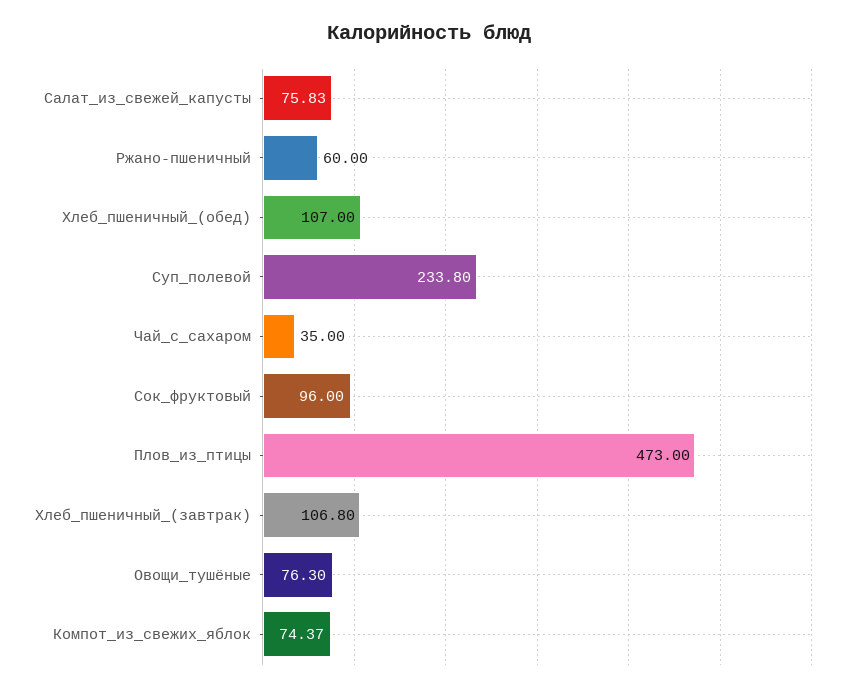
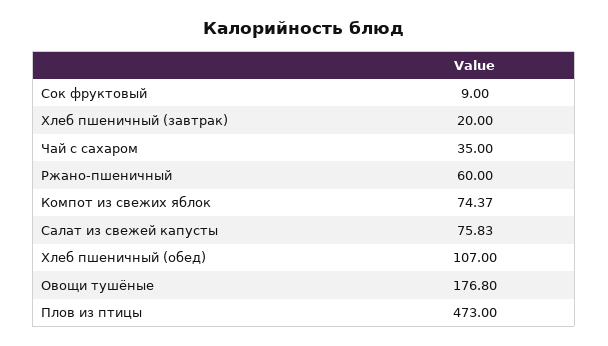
  {
    "Салат_из_свежей_капусты": 75.83,
    "Ржано-пшеничный": 60,
    "Хлеб_пшеничный_(обед)": 107,
-   "Суп_полевой": 233.8,
    "Чай_с_сахаром": 35,
-   "Сок_фруктовый": 96,
+   "Сок_фруктовый": 9,
    "Плов_из_птицы": 473,
-   "Хлеб_пшеничный_(завтрак)": 106.8,
+   "Хлеб_пшеничный_(завтрак)": 20,
-   "Овощи_тушёные": 76.3,
+   "Овощи_тушёные": 176.8,
    "Компот_из_свежих_яблок": 74.37
  }

